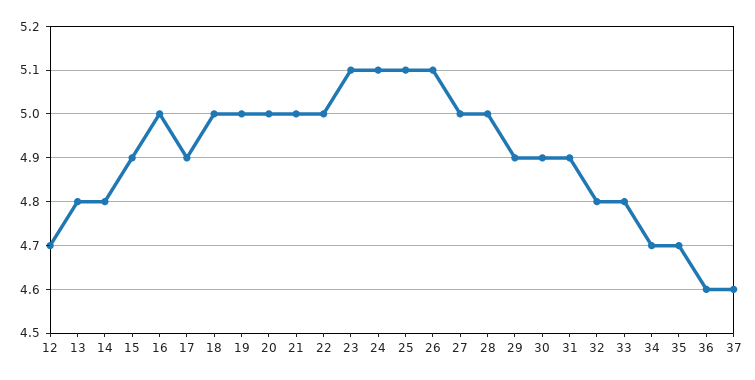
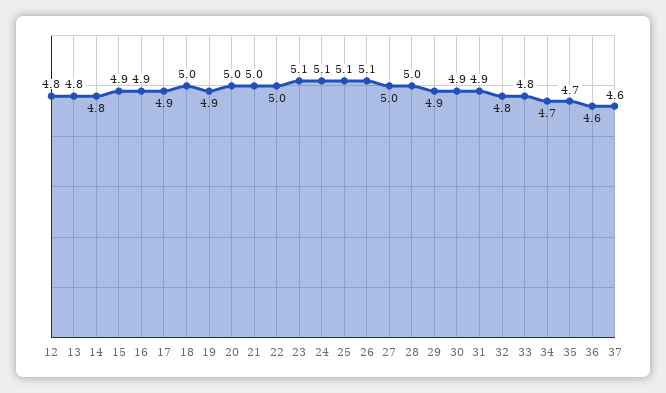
  {
-   "12": 4.7,
+   "12": 4.8,
    "13": 4.8,
    "14": 4.8,
    "15": 4.9,
-   "16": 5,
+   "16": 4.9,
    "17": 4.9,
    "18": 5,
-   "19": 5,
+   "19": 4.9,
    "20": 5,
    "21": 5,
    "22": 5,
    "23": 5.1,
    "24": 5.1,
    "25": 5.1,
    "26": 5.1,
    "27": 5,
    "28": 5,
    "29": 4.9,
    "30": 4.9,
    "31": 4.9,
    "32": 4.8,
    "33": 4.8,
    "34": 4.7,
    "35": 4.7,
    "36": 4.6,
    "37": 4.6
  }

